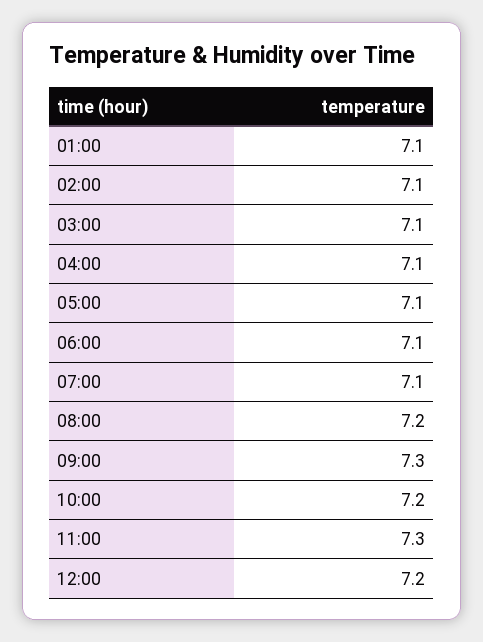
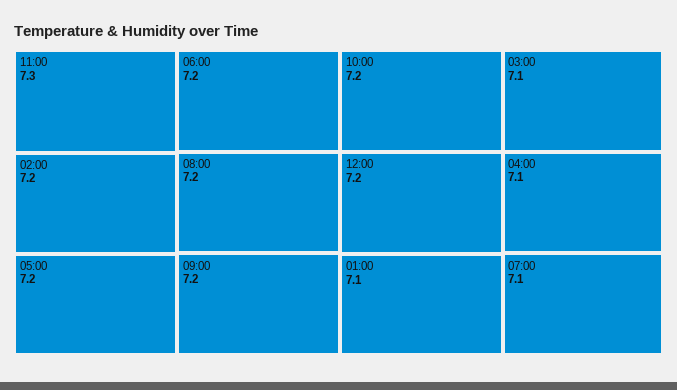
  {
    "01:00": 7.1,
-   "02:00": 7.1,
+   "02:00": 7.2,
    "03:00": 7.1,
    "04:00": 7.1,
-   "05:00": 7.1,
+   "05:00": 7.2,
-   "06:00": 7.1,
+   "06:00": 7.2,
    "07:00": 7.1,
    "08:00": 7.2,
-   "09:00": 7.3,
+   "09:00": 7.2,
    "10:00": 7.2,
    "11:00": 7.3,
    "12:00": 7.2
  }

